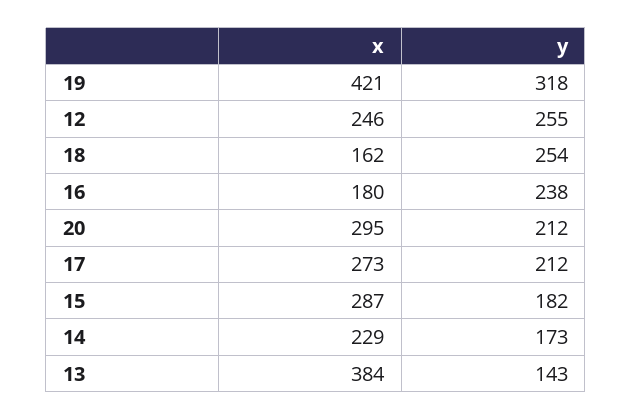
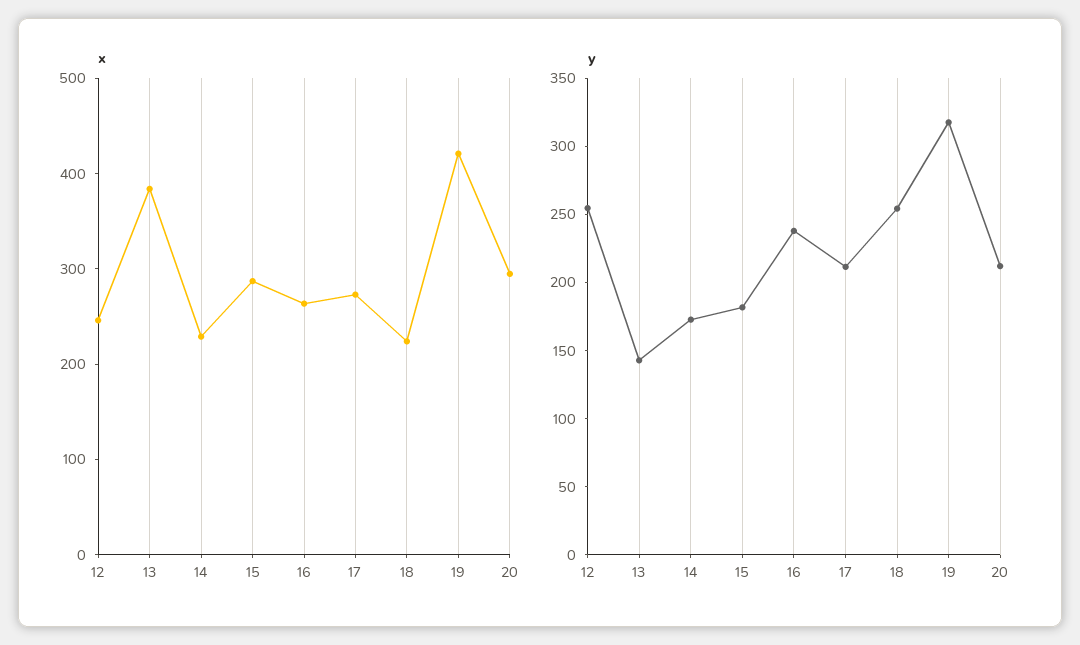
  {
    "x": {
      "19": 421,
      "12": 246,
-     "18": 162,
+     "18": 220,
-     "16": 180,
+     "16": 260,
      "20": 295,
      "17": 273,
      "15": 287,
      "14": 229,
      "13": 384
    },
    "y": {
      "19": 318,
      "12": 255,
      "18": 254,
      "16": 238,
      "20": 212,
      "17": 212,
      "15": 182,
      "14": 173,
      "13": 143
    }
  }

